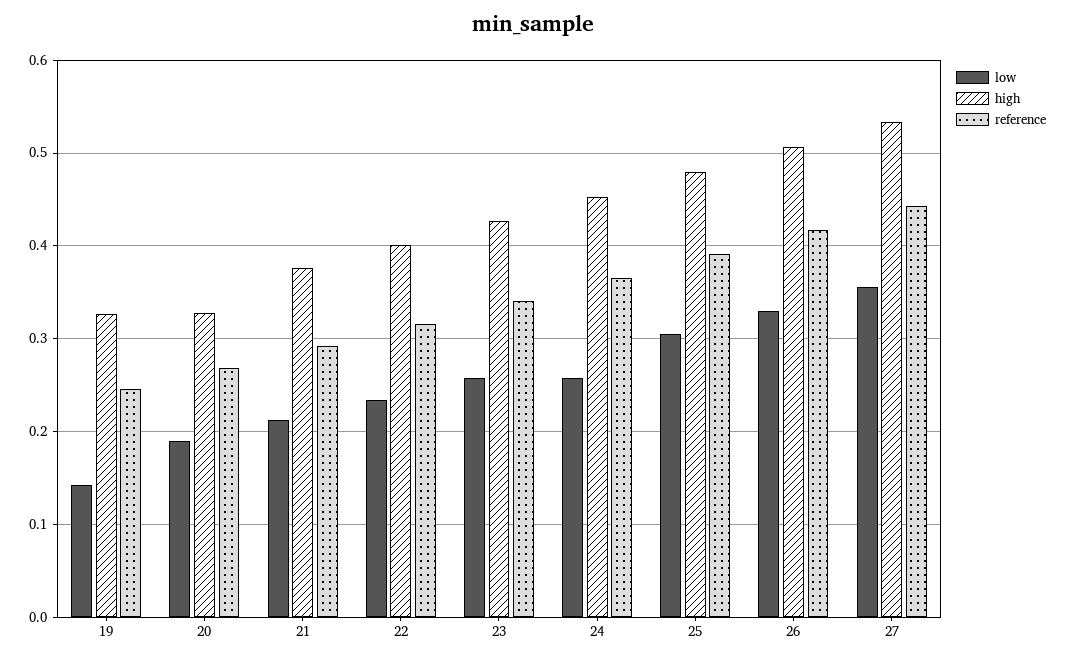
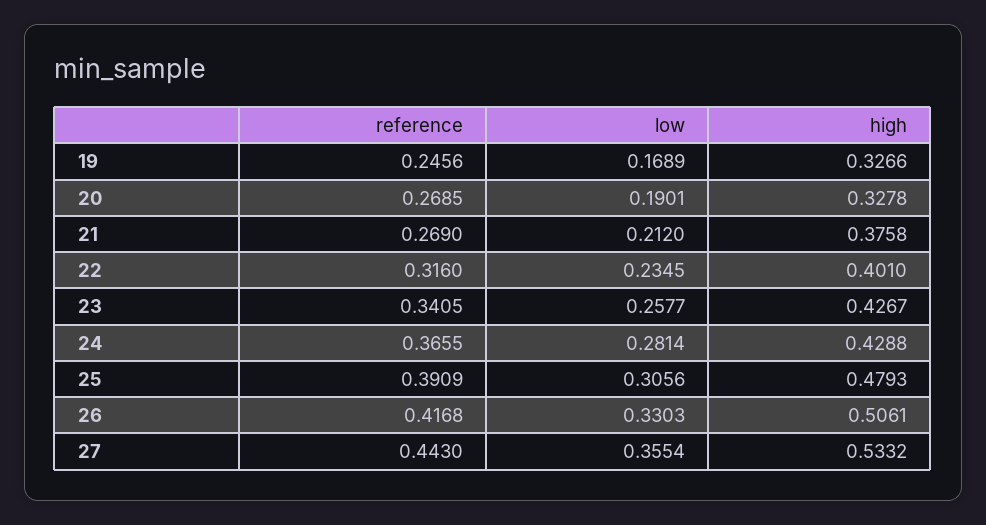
  {
    "low": {
-     "19": 0.14,
+     "19": 0.1689,
      "20": 0.1901,
      "21": 0.212,
      "22": 0.2345,
      "23": 0.2577,
-     "24": 0.26,
+     "24": 0.2814,
      "25": 0.3056,
      "26": 0.3303,
      "27": 0.3554
    },
    "high": {
      "19": 0.3266,
      "20": 0.3278,
      "21": 0.3758,
      "22": 0.401,
      "23": 0.4267,
-     "24": 0.45,
+     "24": 0.4288,
      "25": 0.4793,
      "26": 0.5061,
      "27": 0.5332
    },
    "reference": {
      "19": 0.2456,
      "20": 0.2685,
-     "21": 0.29,
+     "21": 0.269,
      "22": 0.316,
      "23": 0.3405,
      "24": 0.3655,
      "25": 0.3909,
      "26": 0.4168,
      "27": 0.443
    }
  }

